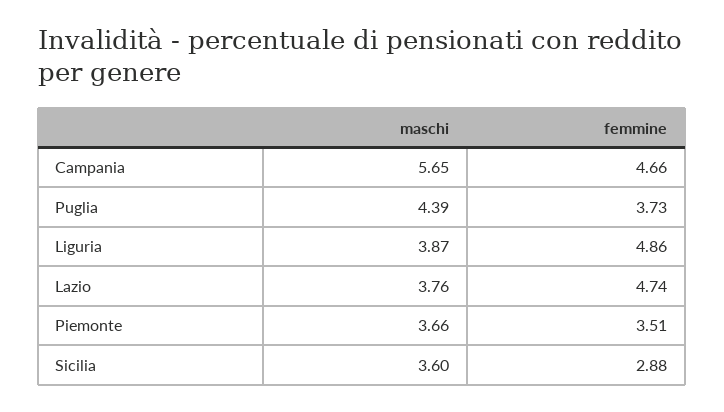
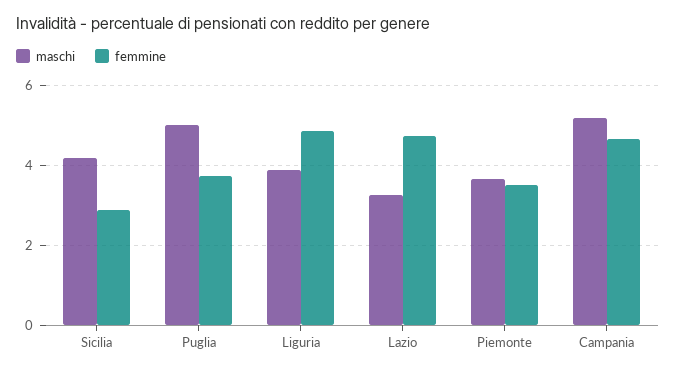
  {
    "maschi": {
-     "Campania": 5.65,
+     "Campania": 5.2,
-     "Puglia": 4.39,
+     "Puglia": 5,
      "Liguria": 3.87,
-     "Lazio": 3.76,
+     "Lazio": 3.2,
      "Piemonte": 3.66,
-     "Sicilia": 3.6
+     "Sicilia": 4.2
    },
    "femmine": {
      "Campania": 4.66,
      "Puglia": 3.73,
      "Liguria": 4.86,
      "Lazio": 4.74,
      "Piemonte": 3.51,
      "Sicilia": 2.88
    }
  }

